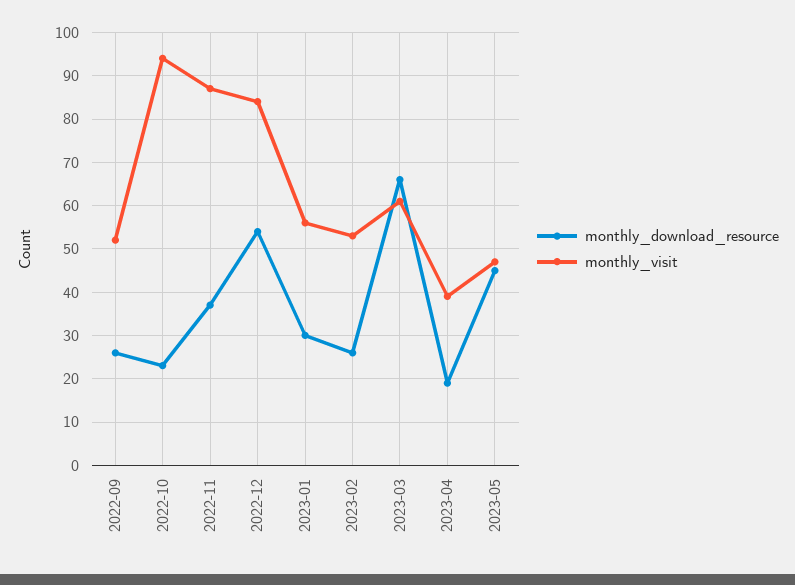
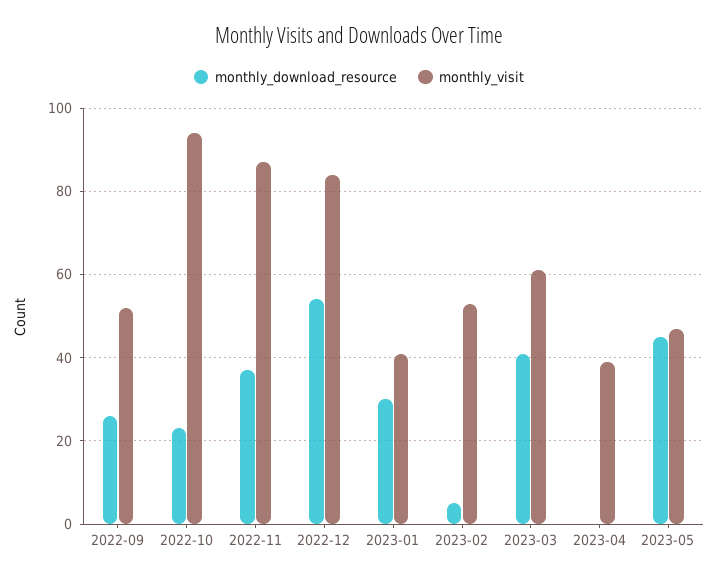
  {
    "monthly_download_resource": {
      "2022-09": 25,
      "2022-10": 25,
      "2022-11": 35,
      "2022-12": 55,
      "2023-01": 30,
-     "2023-02": 25,
+     "2023-02": 5,
-     "2023-03": 65,
+     "2023-03": 40,
-     "2023-04": 20,
+     "2023-04": 0,
      "2023-05": 45
    },
    "monthly_visit": {
      "2022-09": 50,
      "2022-10": 95,
      "2022-11": 85,
      "2022-12": 85,
-     "2023-01": 55,
+     "2023-01": 40,
      "2023-02": 55,
      "2023-03": 60,
      "2023-04": 40,
      "2023-05": 45
    }
  }

